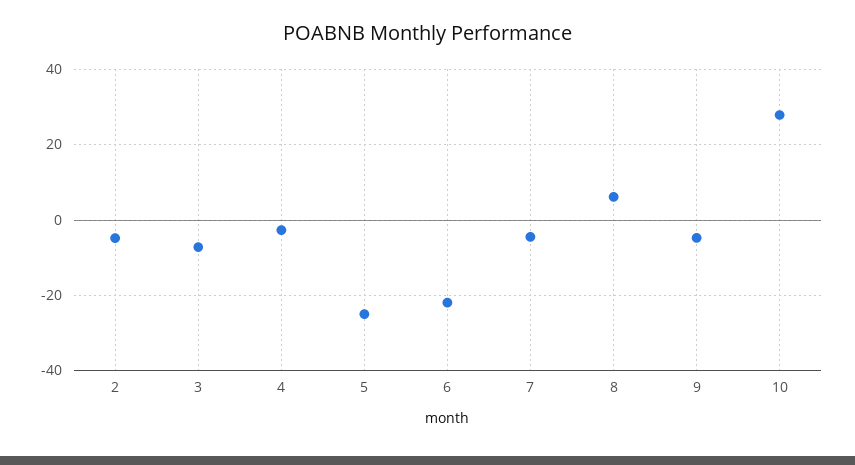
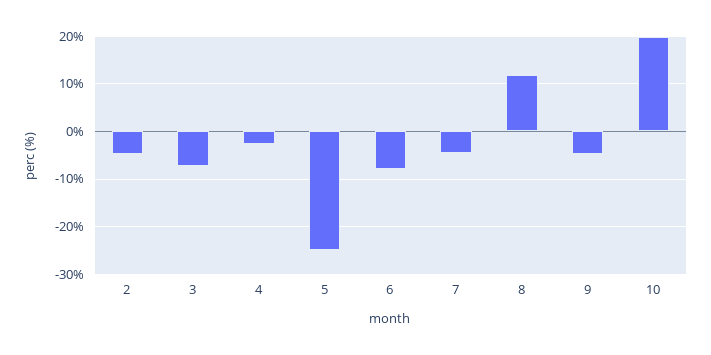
  {
    "2": -4,
    "3": -8,
    "4": -2,
    "5": -24,
-   "6": -22,
+   "6": -8,
    "7": -4,
-   "8": 6,
+   "8": 12,
    "9": -4,
-   "10": 28
+   "10": 20
  }

